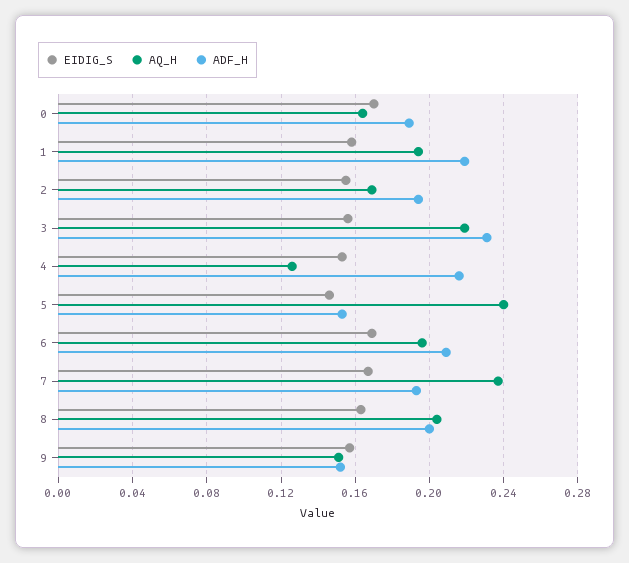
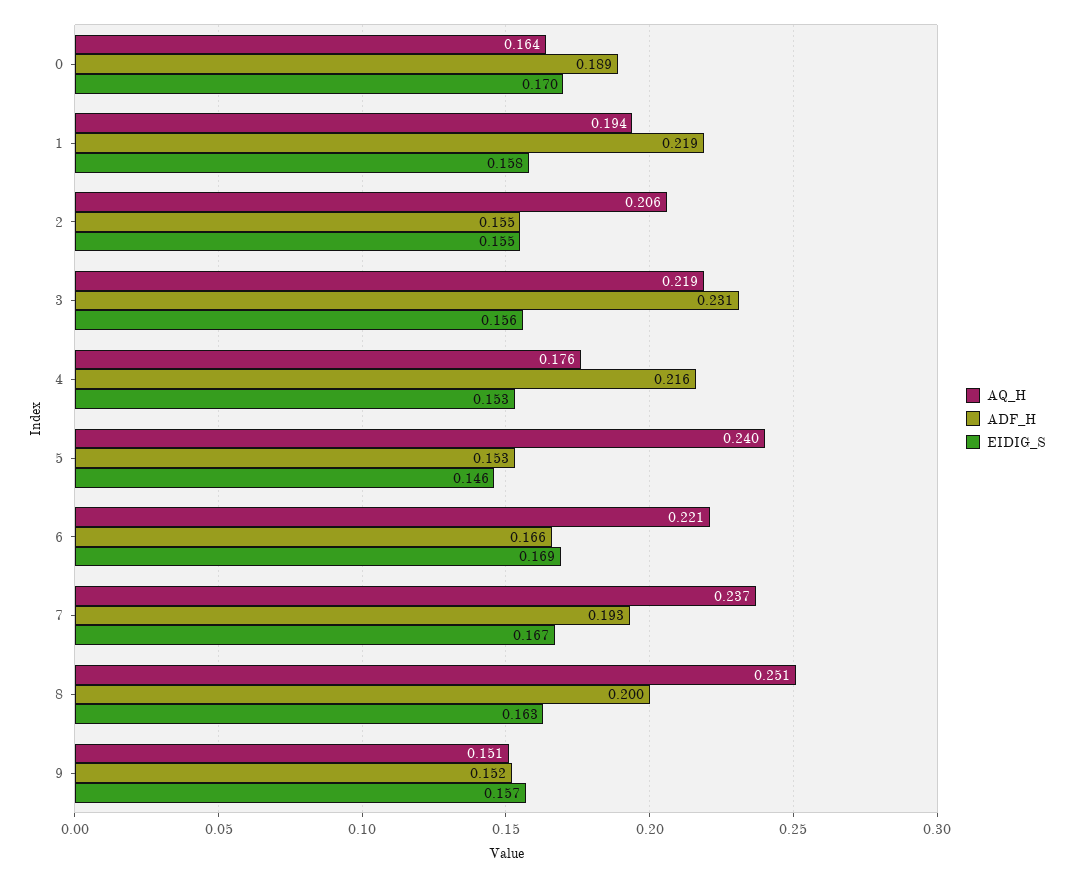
  {
    "EIDIG_S": {
      "0": 0.17,
      "1": 0.158,
      "2": 0.155,
      "3": 0.156,
      "4": 0.153,
      "5": 0.146,
      "6": 0.169,
      "7": 0.167,
      "8": 0.163,
      "9": 0.157
    },
    "AQ_H": {
      "0": 0.164,
      "1": 0.194,
-     "2": 0.17,
+     "2": 0.206,
      "3": 0.219,
-     "4": 0.125,
+     "4": 0.176,
      "5": 0.24,
-     "6": 0.195,
+     "6": 0.221,
      "7": 0.237,
-     "8": 0.205,
+     "8": 0.251,
      "9": 0.151
    },
    "ADF_H": {
      "0": 0.189,
      "1": 0.219,
-     "2": 0.195,
+     "2": 0.155,
      "3": 0.231,
      "4": 0.216,
      "5": 0.153,
-     "6": 0.21,
+     "6": 0.166,
      "7": 0.193,
      "8": 0.2,
      "9": 0.152
    }
  }

